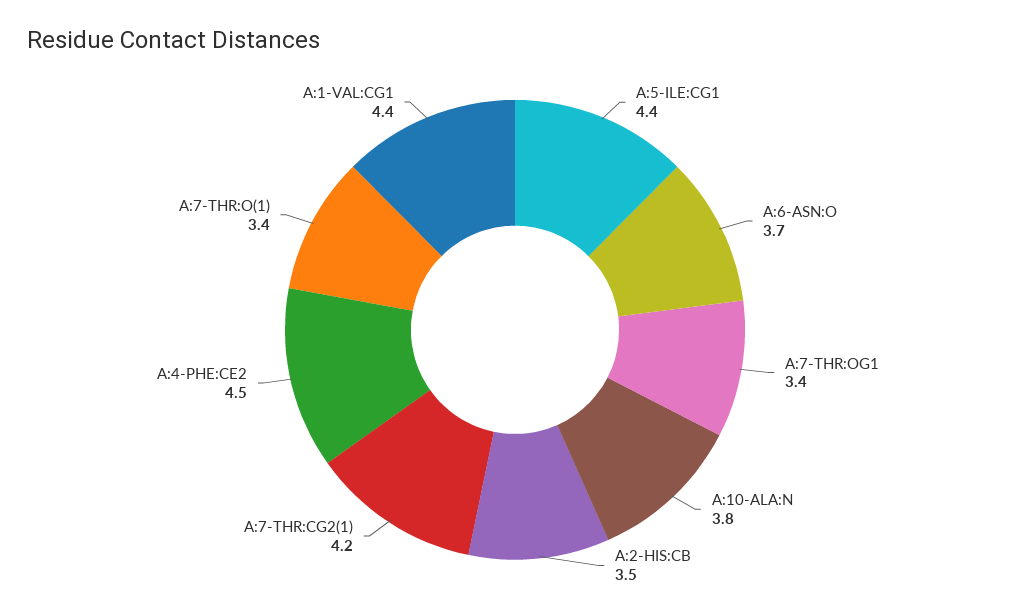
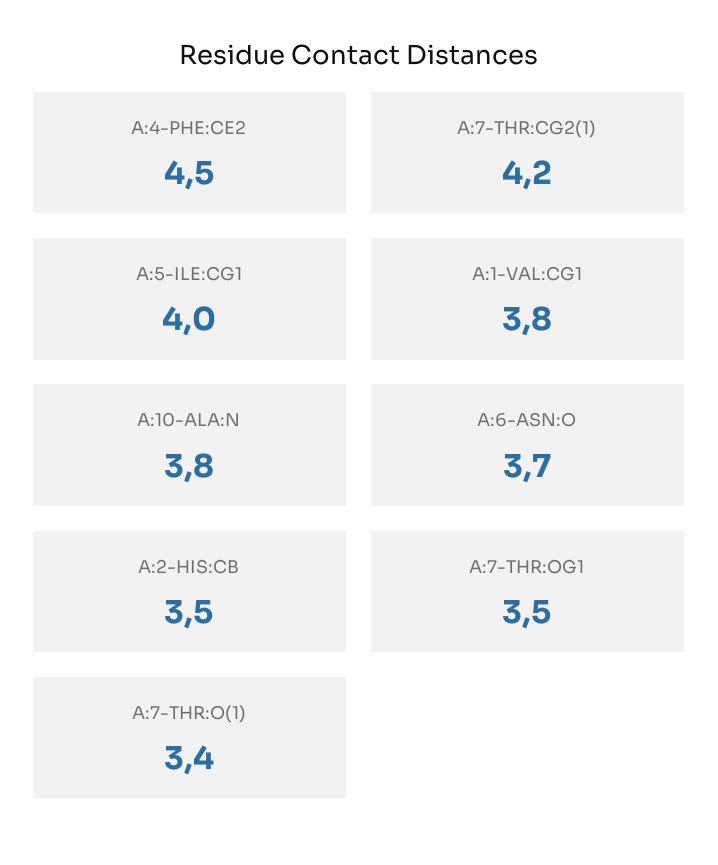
  {
-   "A:5-ILE:CG1": 4.4,
+   "A:5-ILE:CG1": 4,
    "A:6-ASN:O": 3.7,
-   "A:7-THR:OG1": 3.4,
+   "A:7-THR:OG1": 3.5,
    "A:10-ALA:N": 3.8,
    "A:2-HIS:CB": 3.5,
    "A:7-THR:CG2(1)": 4.2,
    "A:4-PHE:CE2": 4.5,
    "A:7-THR:O(1)": 3.4,
-   "A:1-VAL:CG1": 4.4
+   "A:1-VAL:CG1": 3.8
  }

